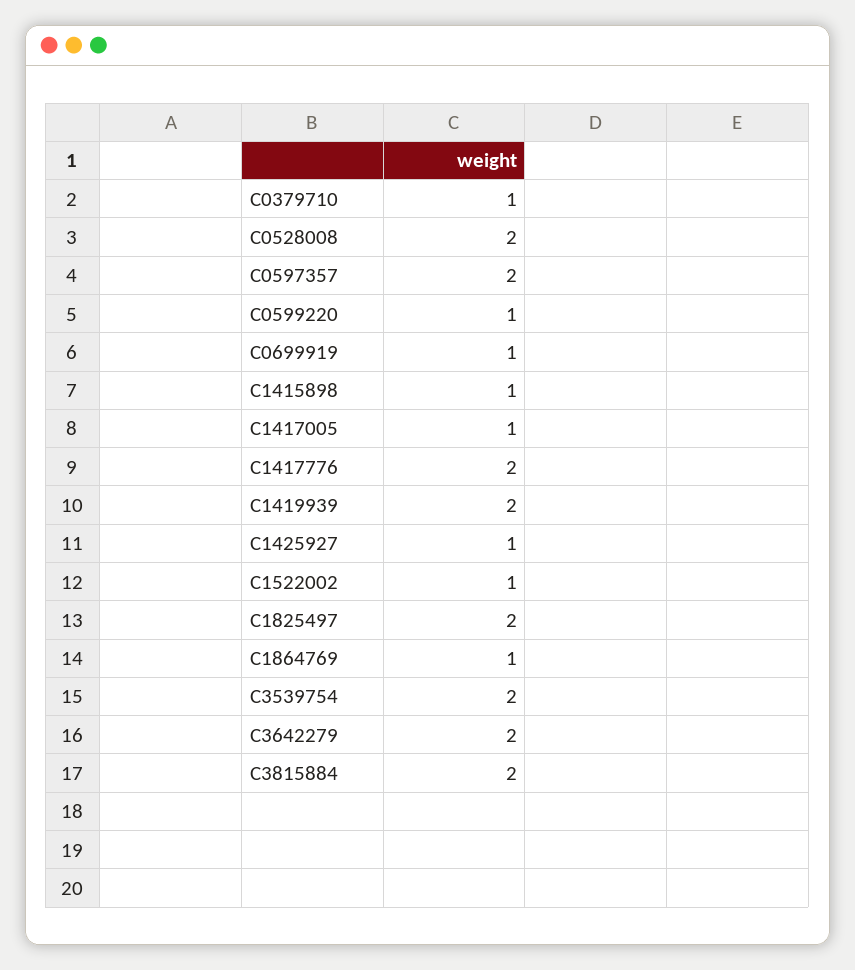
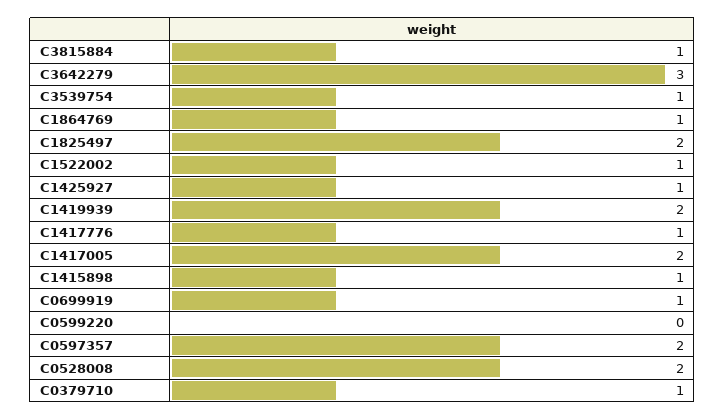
  {
    "C0379710": 1,
    "C0528008": 2,
    "C0597357": 2,
-   "C0599220": 1,
+   "C0599220": 0,
    "C0699919": 1,
    "C1415898": 1,
-   "C1417005": 1,
+   "C1417005": 2,
-   "C1417776": 2,
+   "C1417776": 1,
    "C1419939": 2,
    "C1425927": 1,
    "C1522002": 1,
    "C1825497": 2,
    "C1864769": 1,
-   "C3539754": 2,
+   "C3539754": 1,
-   "C3642279": 2,
+   "C3642279": 3,
-   "C3815884": 2
+   "C3815884": 1
  }

